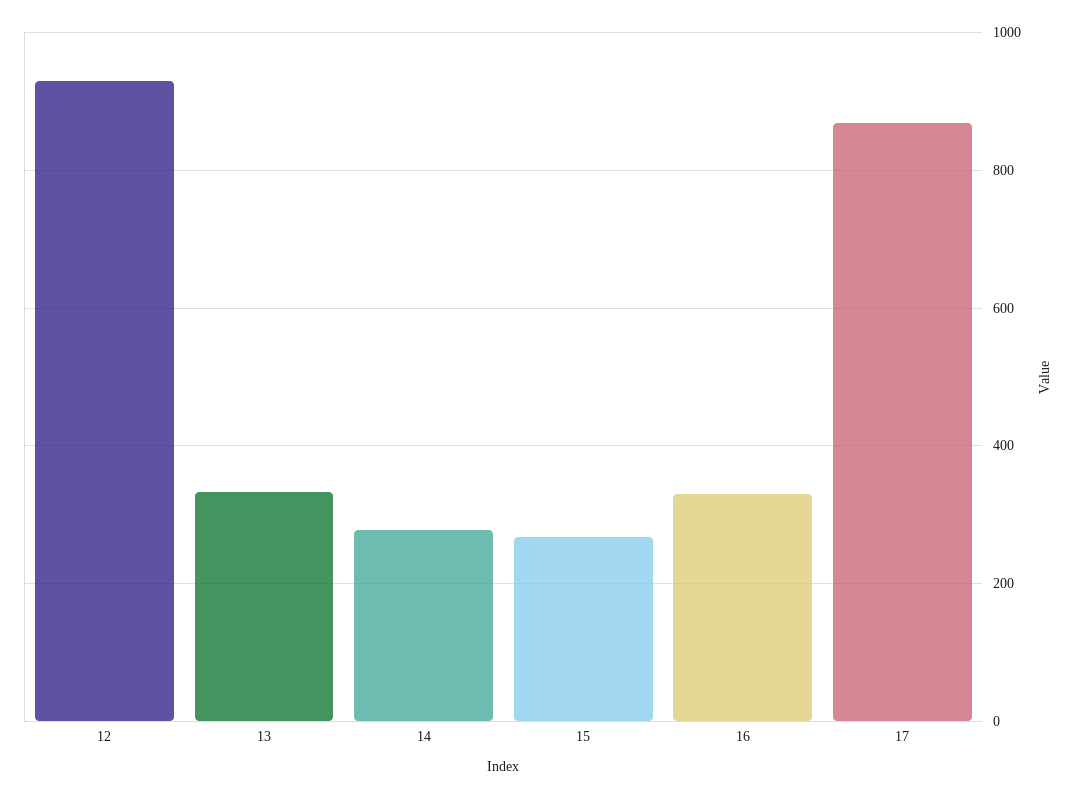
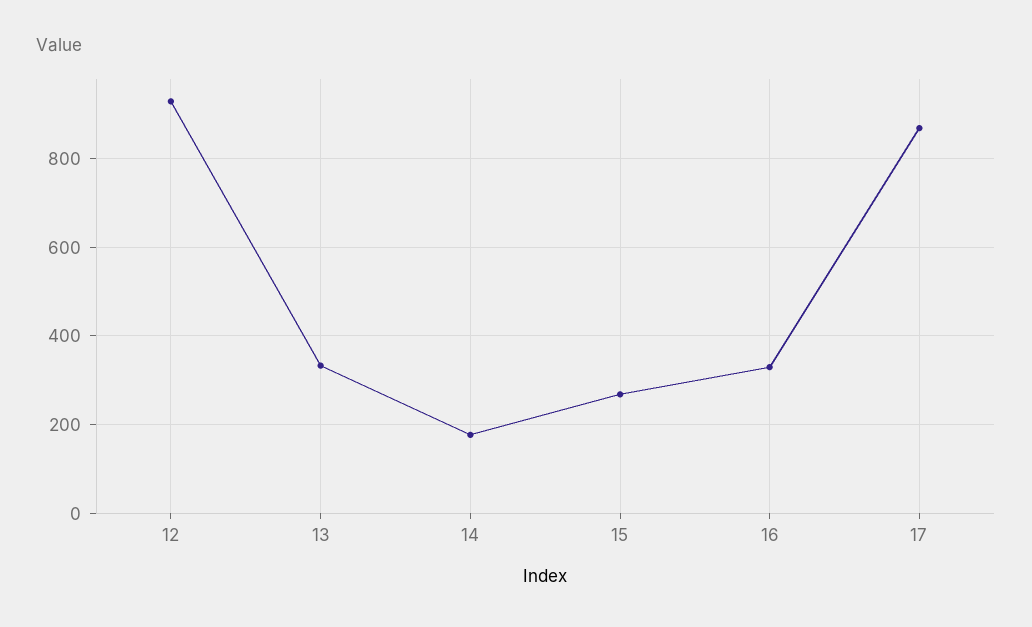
  {
    "12": 920,
    "13": 340,
-   "14": 280,
+   "14": 180,
    "15": 260,
    "16": 340,
    "17": 860
  }

